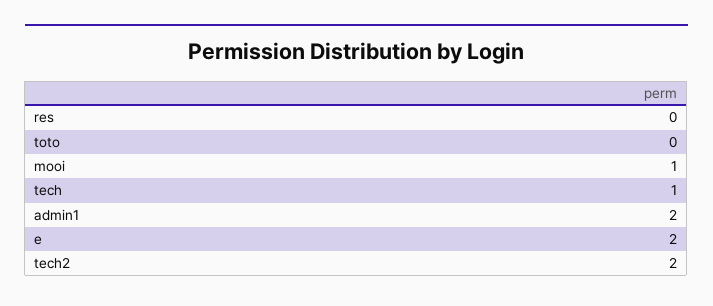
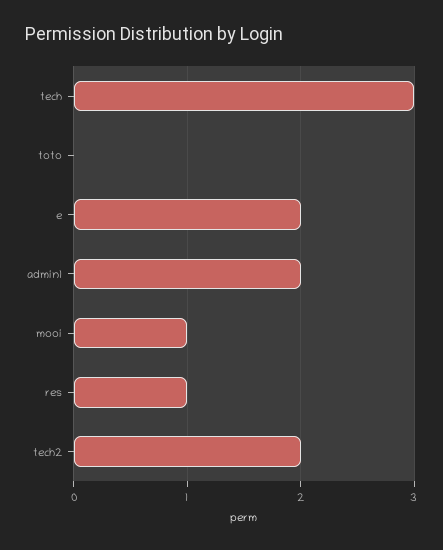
  {
-   "res": 0,
+   "res": 1,
    "toto": 0,
    "mooi": 1,
-   "tech": 1,
+   "tech": 3,
    "admin1": 2,
    "e": 2,
    "tech2": 2
  }

